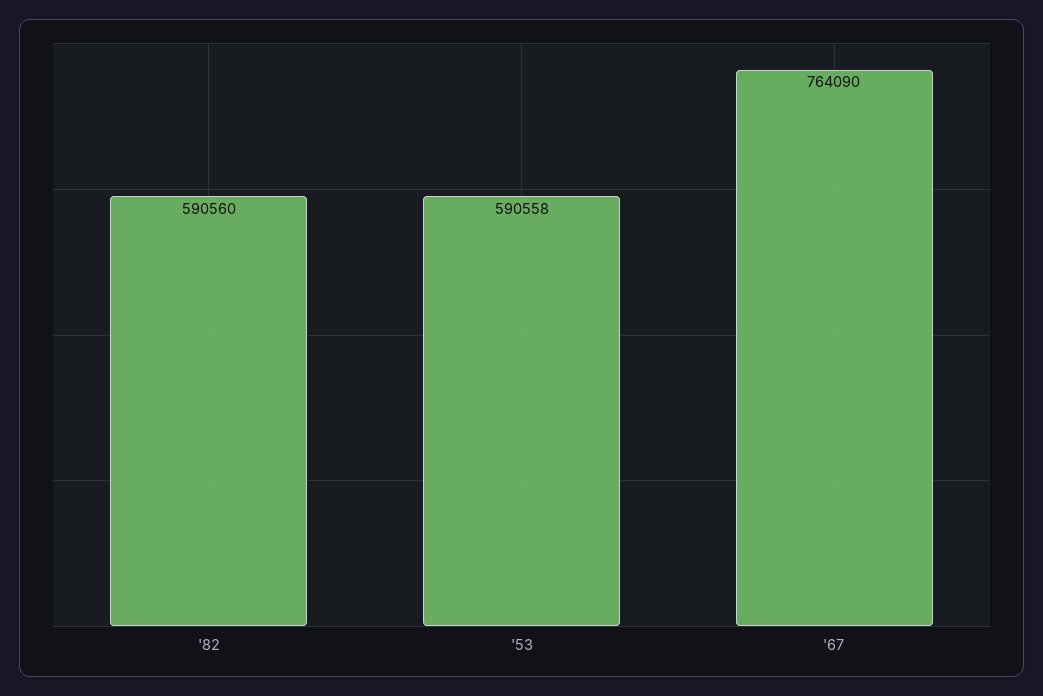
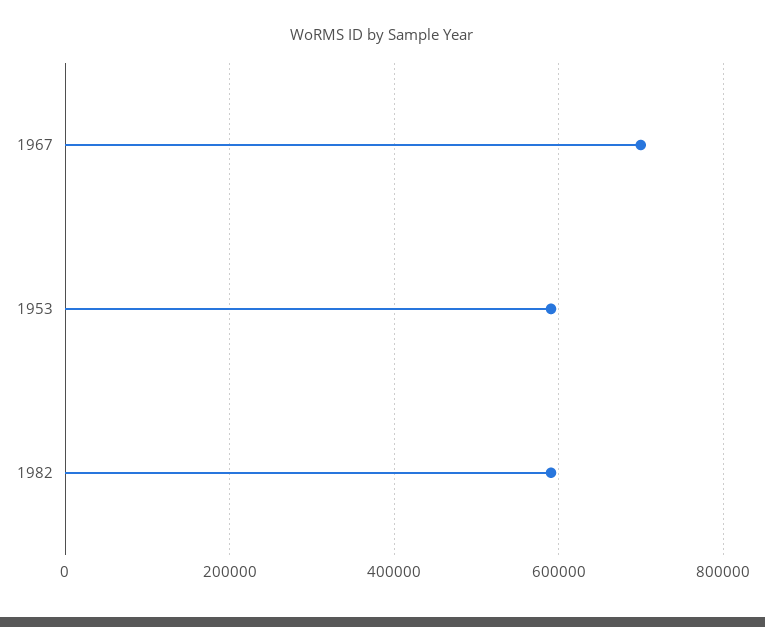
  {
    "'82": 590560,
    "'53": 590558,
-   "'67": 764090
+   "'67": 700000
  }

